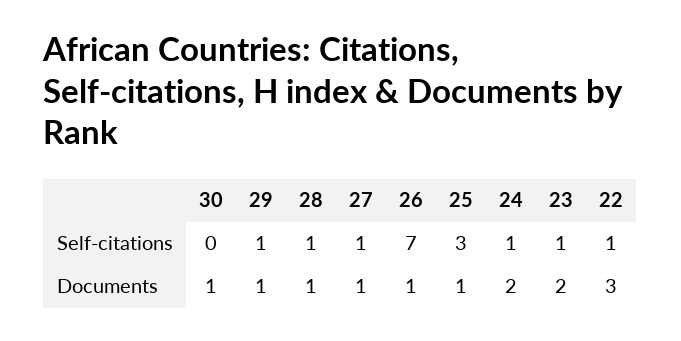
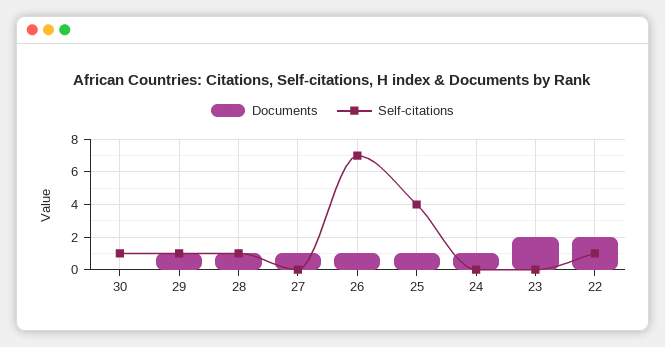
  {
    "Self-citations": {
-     "30": 0,
+     "30": 1,
      "29": 1,
      "28": 1,
-     "27": 1,
+     "27": 0,
      "26": 7,
-     "25": 3,
+     "25": 4,
-     "24": 1,
+     "24": 0,
-     "23": 1,
+     "23": 0,
      "22": 1
    },
    "Documents": {
-     "30": 1,
+     "30": 0,
      "29": 1,
      "28": 1,
      "27": 1,
      "26": 1,
      "25": 1,
-     "24": 2,
+     "24": 1,
      "23": 2,
-     "22": 3
+     "22": 2
    }
  }

